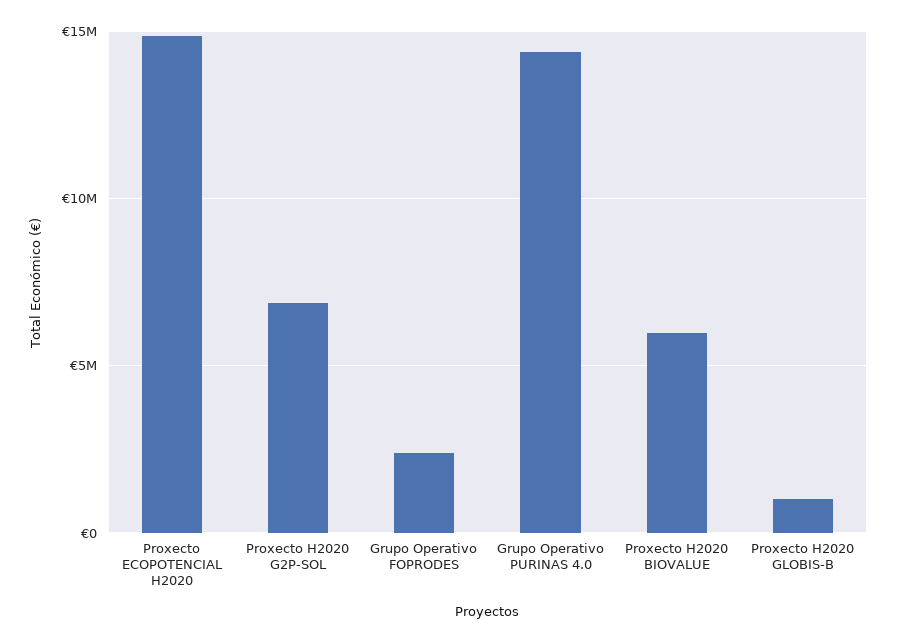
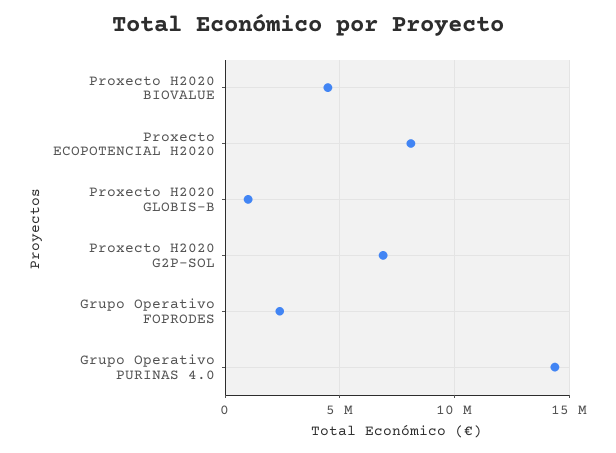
  {
-   "Proxecto ECOPOTENCIAL H2020": 15000000,
+   "Proxecto ECOPOTENCIAL H2020": 8000000,
    "Proxecto H2020 G2P-SOL": 7000000,
    "Grupo Operativo FOPRODES": 2500000,
    "Grupo Operativo PURINAS 4.0": 14500000,
-   "Proxecto H2020 BIOVALUE": 6000000,
+   "Proxecto H2020 BIOVALUE": 4500000,
    "Proxecto H2020 GLOBIS-B": 1000000
  }

